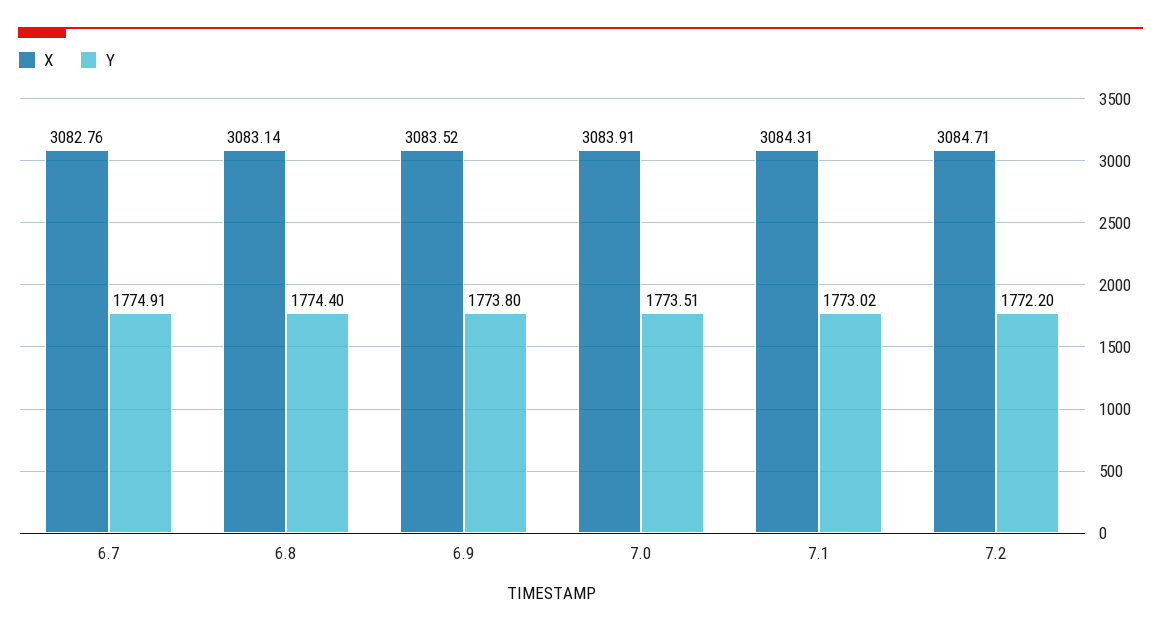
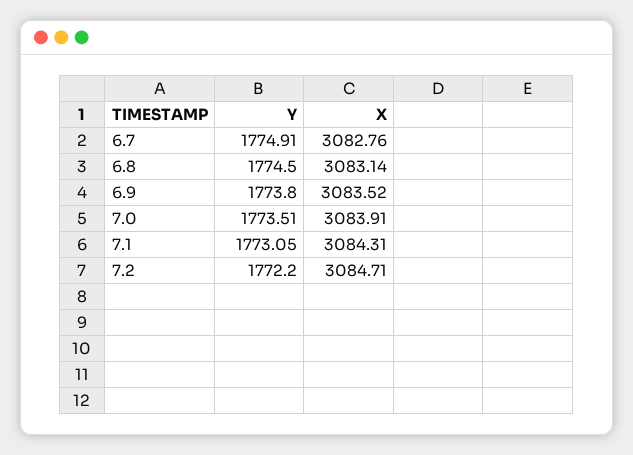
  {
    "X": {
      "6.7": 3082.76,
      "6.8": 3083.14,
      "6.9": 3083.52,
      "7.0": 3083.91,
      "7.1": 3084.31,
      "7.2": 3084.71
    },
    "Y": {
      "6.7": 1774.91,
-     "6.8": 1774.4,
+     "6.8": 1774.5,
      "6.9": 1773.8,
      "7.0": 1773.51,
-     "7.1": 1773.02,
+     "7.1": 1773.05,
      "7.2": 1772.2
    }
  }

